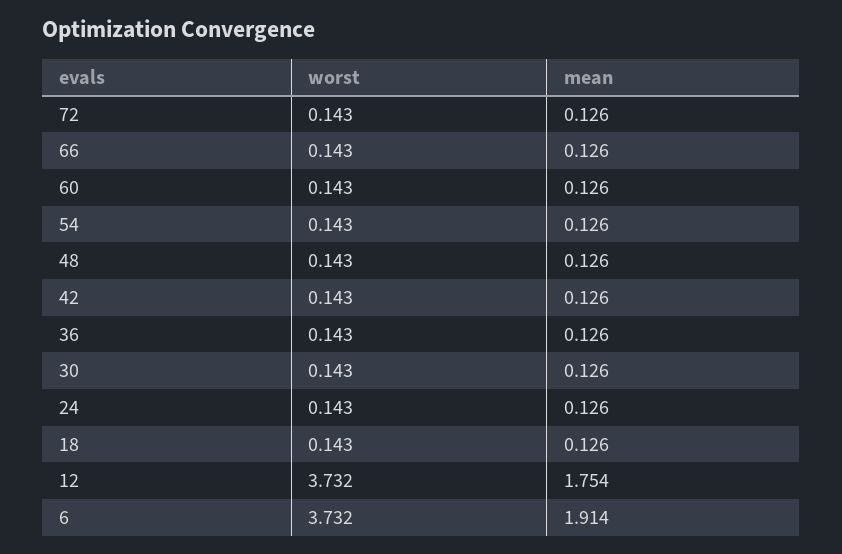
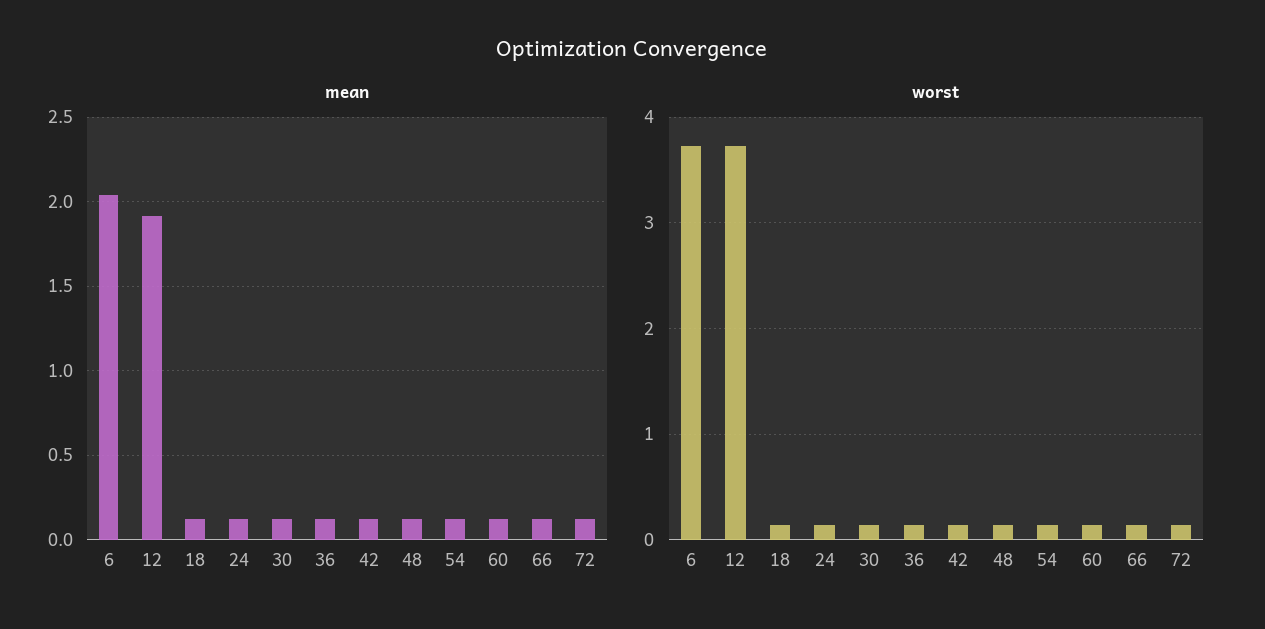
  {
    "worst": {
      "72": 0.143,
      "66": 0.143,
      "60": 0.143,
      "54": 0.143,
      "48": 0.143,
      "42": 0.143,
      "36": 0.143,
      "30": 0.143,
      "24": 0.143,
      "18": 0.143,
      "12": 3.732,
      "6": 3.732
    },
    "mean": {
      "72": 0.126,
      "66": 0.126,
      "60": 0.126,
      "54": 0.126,
      "48": 0.126,
      "42": 0.126,
      "36": 0.126,
      "30": 0.126,
      "24": 0.126,
      "18": 0.126,
-     "12": 1.754,
+     "12": 1.9,
-     "6": 1.914
+     "6": 2.05
    }
  }

